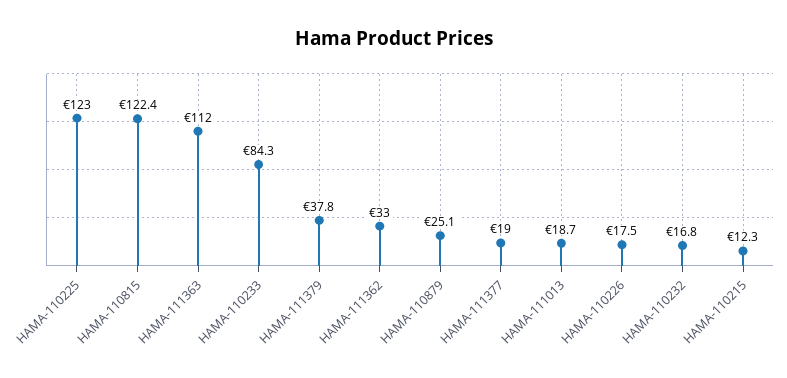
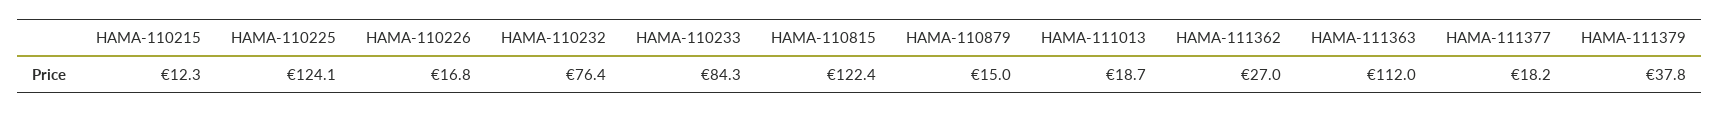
  {
-   "HAMA-110225": 123,
+   "HAMA-110225": 124.1,
    "HAMA-110815": 122.4,
    "HAMA-111363": 112,
    "HAMA-110233": 84.3,
    "HAMA-111379": 37.8,
-   "HAMA-111362": 33,
+   "HAMA-111362": 27,
-   "HAMA-110879": 25.1,
+   "HAMA-110879": 15,
-   "HAMA-111377": 19,
+   "HAMA-111377": 18.2,
    "HAMA-111013": 18.7,
-   "HAMA-110226": 17.5,
+   "HAMA-110226": 16.8,
-   "HAMA-110232": 16.8,
+   "HAMA-110232": 76.4,
    "HAMA-110215": 12.3
  }

